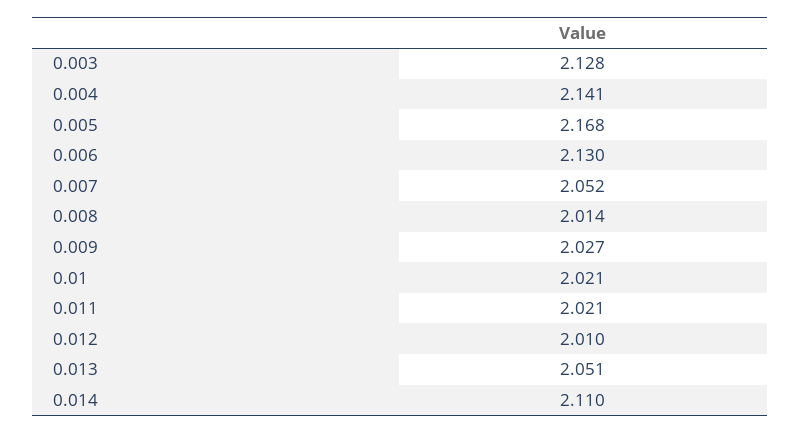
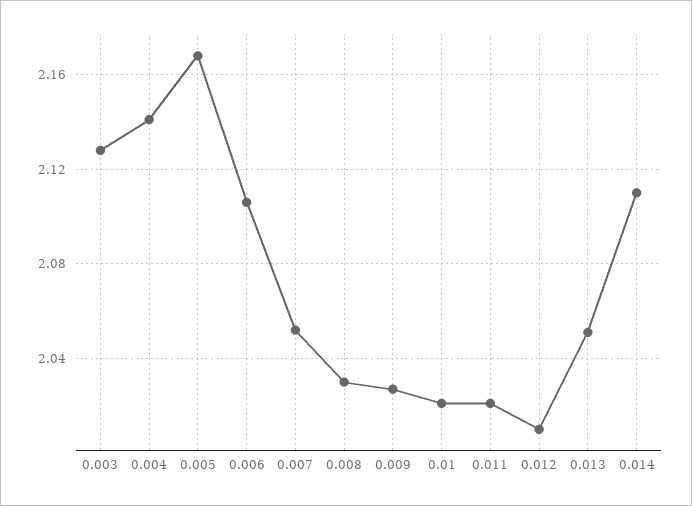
  {
    "0.003": 2.128,
    "0.004": 2.141,
    "0.005": 2.168,
-   "0.006": 2.13,
+   "0.006": 2.105,
    "0.007": 2.052,
-   "0.008": 2.014,
+   "0.008": 2.03,
    "0.009": 2.027,
    "0.01": 2.021,
    "0.011": 2.021,
    "0.012": 2.01,
    "0.013": 2.051,
    "0.014": 2.11
  }

